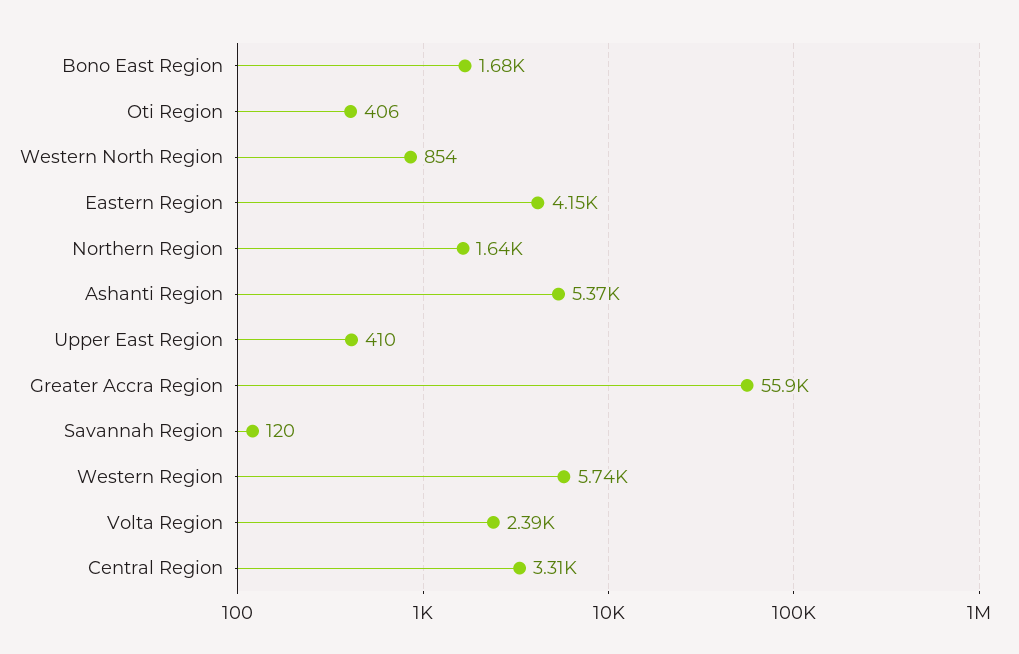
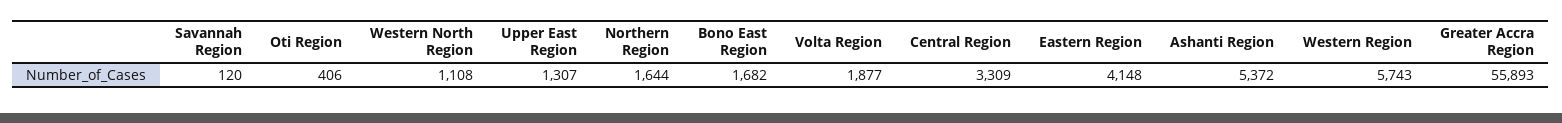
  {
    "Bono East Region": 1682,
    "Oti Region": 406,
-   "Western North Region": 854,
+   "Western North Region": 1108,
    "Eastern Region": 4148,
    "Northern Region": 1644,
    "Ashanti Region": 5372,
-   "Upper East Region": 410,
+   "Upper East Region": 1307,
    "Greater Accra Region": 55893,
    "Savannah Region": 120,
    "Western Region": 5743,
-   "Volta Region": 2390,
+   "Volta Region": 1877,
    "Central Region": 3309
  }

